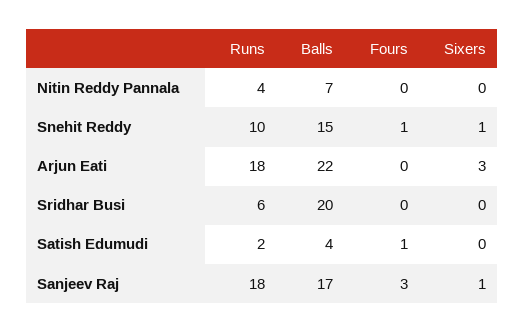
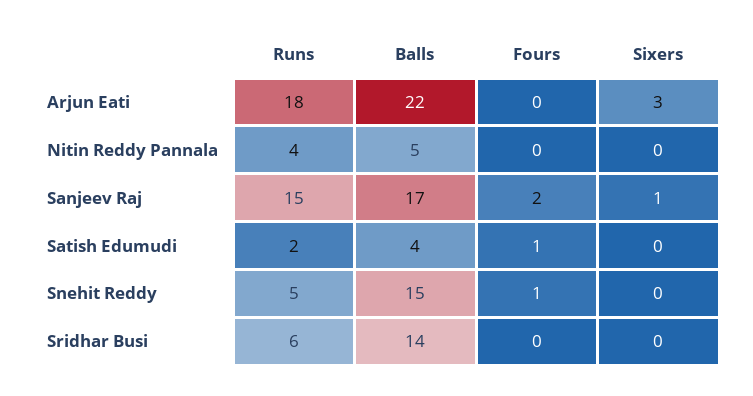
  {
    "Runs": {
      "Nitin Reddy Pannala": 4,
-     "Snehit Reddy": 10,
+     "Snehit Reddy": 5,
      "Arjun Eati": 18,
      "Sridhar Busi": 6,
      "Satish Edumudi": 2,
-     "Sanjeev Raj": 18
+     "Sanjeev Raj": 15
    },
    "Balls": {
-     "Nitin Reddy Pannala": 7,
+     "Nitin Reddy Pannala": 5,
      "Snehit Reddy": 15,
      "Arjun Eati": 22,
-     "Sridhar Busi": 20,
+     "Sridhar Busi": 14,
      "Satish Edumudi": 4,
      "Sanjeev Raj": 17
    },
    "Fours": {
      "Nitin Reddy Pannala": 0,
      "Snehit Reddy": 1,
      "Arjun Eati": 0,
      "Sridhar Busi": 0,
      "Satish Edumudi": 1,
-     "Sanjeev Raj": 3
+     "Sanjeev Raj": 2
    },
    "Sixers": {
      "Nitin Reddy Pannala": 0,
-     "Snehit Reddy": 1,
+     "Snehit Reddy": 0,
      "Arjun Eati": 3,
      "Sridhar Busi": 0,
      "Satish Edumudi": 0,
      "Sanjeev Raj": 1
    }
  }

